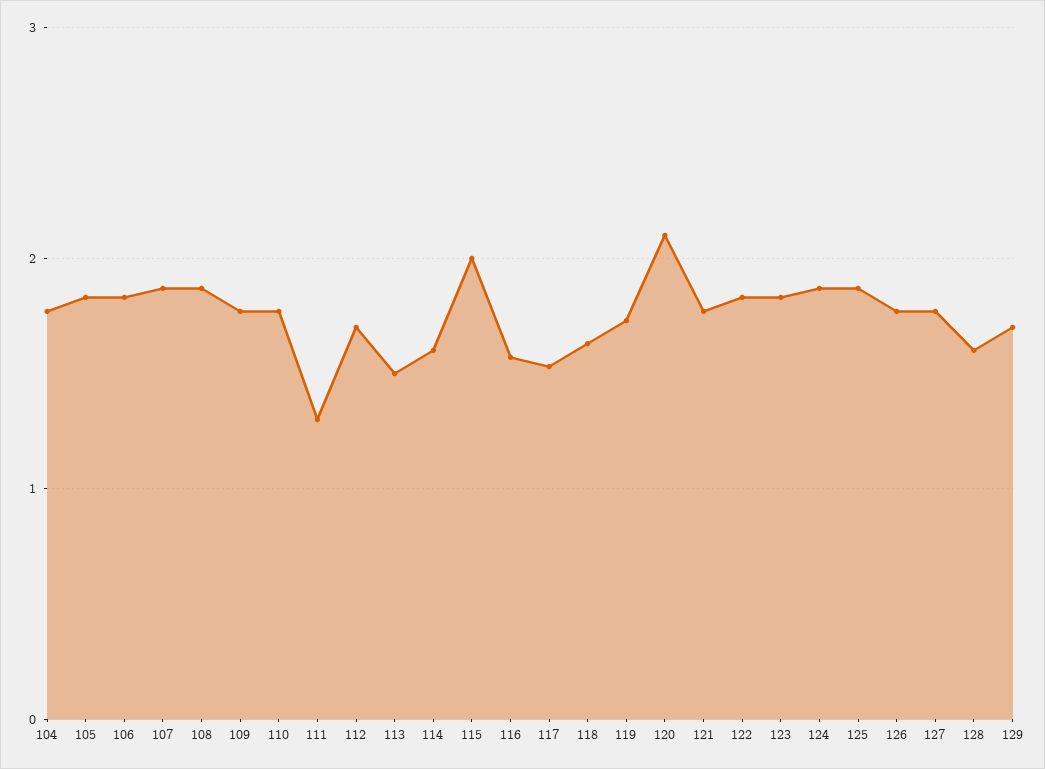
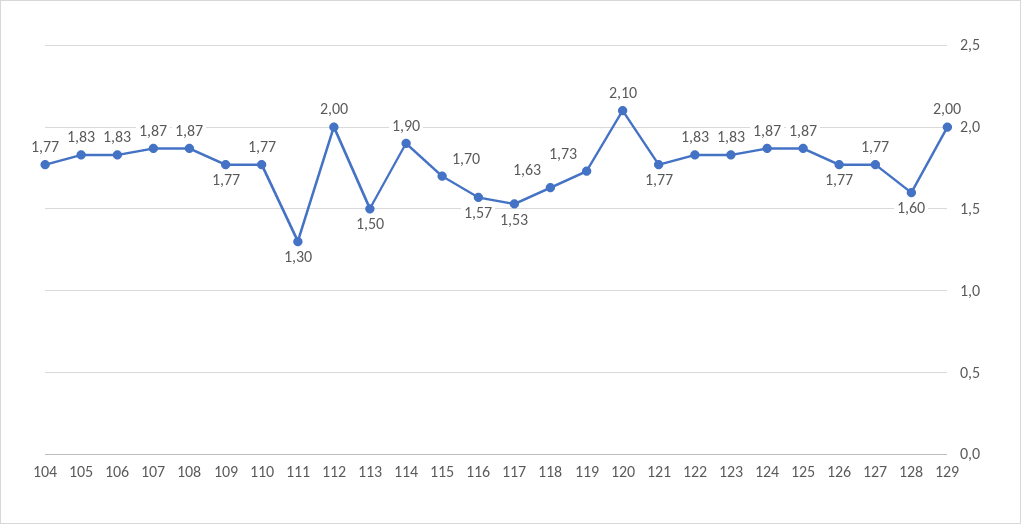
  {
    "104": 1.77,
    "105": 1.83,
    "106": 1.83,
    "107": 1.87,
    "108": 1.87,
    "109": 1.77,
    "110": 1.77,
    "111": 1.3,
-   "112": 1.7,
+   "112": 2,
    "113": 1.5,
-   "114": 1.6,
+   "114": 1.9,
-   "115": 2,
+   "115": 1.7,
    "116": 1.57,
    "117": 1.53,
    "118": 1.63,
    "119": 1.73,
    "120": 2.1,
    "121": 1.77,
    "122": 1.83,
    "123": 1.83,
    "124": 1.87,
    "125": 1.87,
    "126": 1.77,
    "127": 1.77,
    "128": 1.6,
-   "129": 1.7
+   "129": 2
  }

